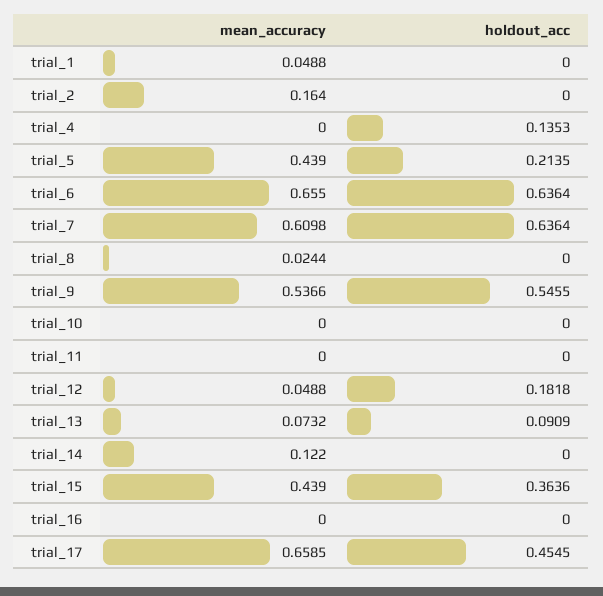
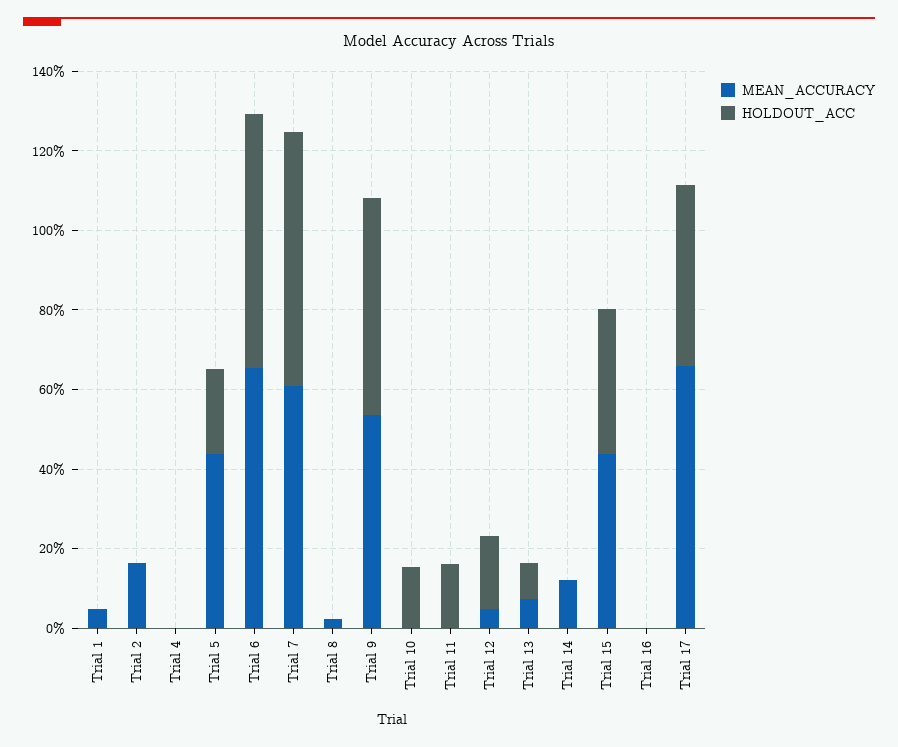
  {
    "mean_accuracy": {
      "trial_1": 0.0488,
      "trial_2": 0.164,
      "trial_4": 0,
      "trial_5": 0.439,
      "trial_6": 0.655,
      "trial_7": 0.6098,
      "trial_8": 0.0244,
      "trial_9": 0.5366,
      "trial_10": 0,
      "trial_11": 0,
      "trial_12": 0.0488,
      "trial_13": 0.0732,
      "trial_14": 0.122,
      "trial_15": 0.439,
      "trial_16": 0,
      "trial_17": 0.6585
    },
    "holdout_acc": {
      "trial_1": 0,
      "trial_2": 0,
-     "trial_4": 0.1353,
+     "trial_4": 0,
      "trial_5": 0.2135,
      "trial_6": 0.6364,
      "trial_7": 0.6364,
      "trial_8": 0,
      "trial_9": 0.5455,
-     "trial_10": 0,
+     "trial_10": 0.15,
-     "trial_11": 0,
+     "trial_11": 0.15,
      "trial_12": 0.1818,
      "trial_13": 0.0909,
      "trial_14": 0,
      "trial_15": 0.3636,
      "trial_16": 0,
      "trial_17": 0.4545
    }
  }

